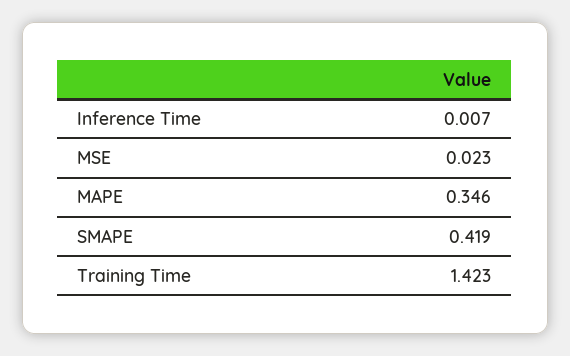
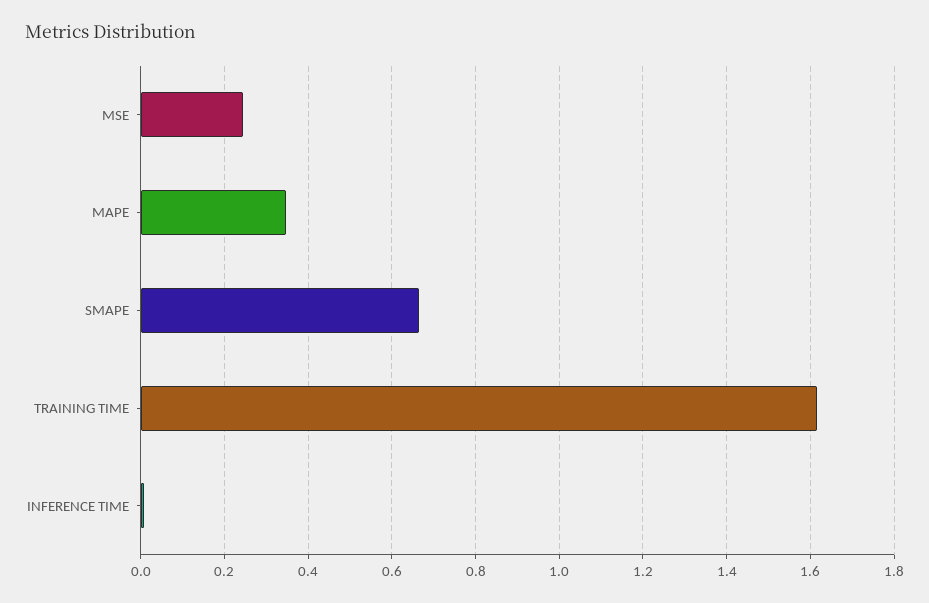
  {
    "Inference Time": 0.007,
-   "MSE": 0.023,
+   "MSE": 0.24,
    "MAPE": 0.346,
-   "SMAPE": 0.419,
+   "SMAPE": 0.66,
-   "Training Time": 1.423
+   "Training Time": 1.62
  }

